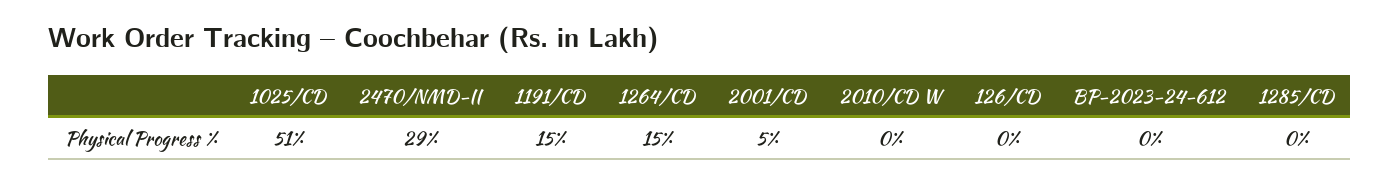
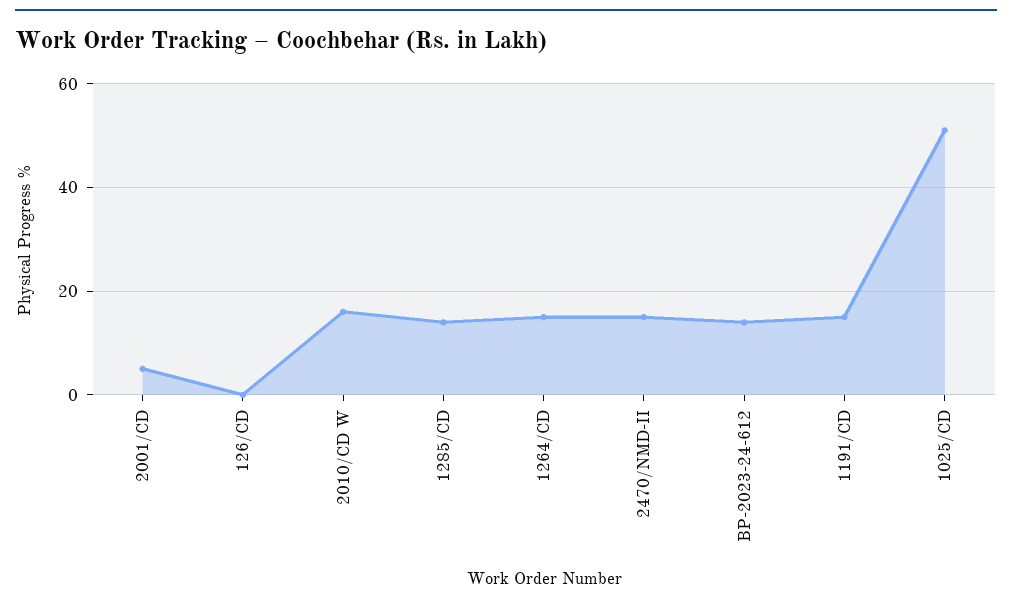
  {
    "1025/CD": 51,
-   "2470/NMD-II": 29,
+   "2470/NMD-II": 15,
    "1191/CD": 15,
    "1264/CD": 15,
    "2001/CD": 5,
-   "2010/CD W": 0,
+   "2010/CD W": 15,
    "126/CD": 0,
-   "BP-2023-24-612": 0,
+   "BP-2023-24-612": 15,
-   "1285/CD": 0
+   "1285/CD": 15
  }

